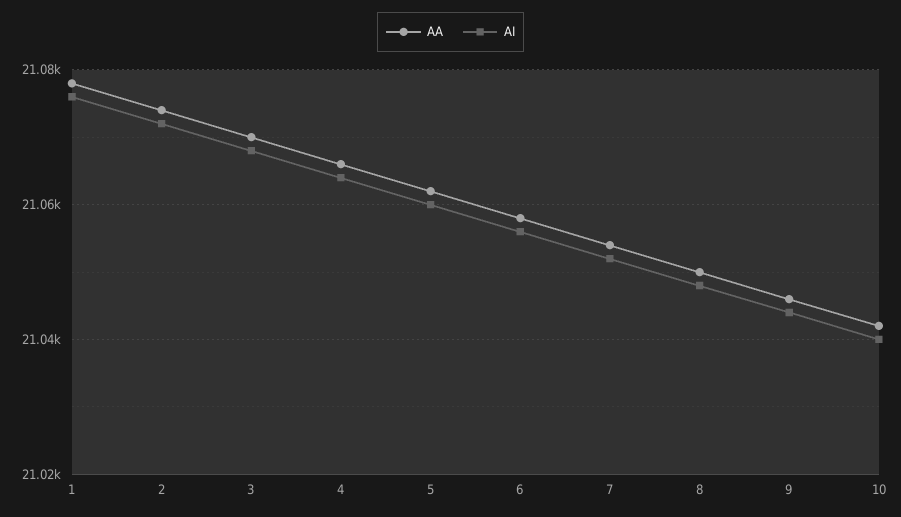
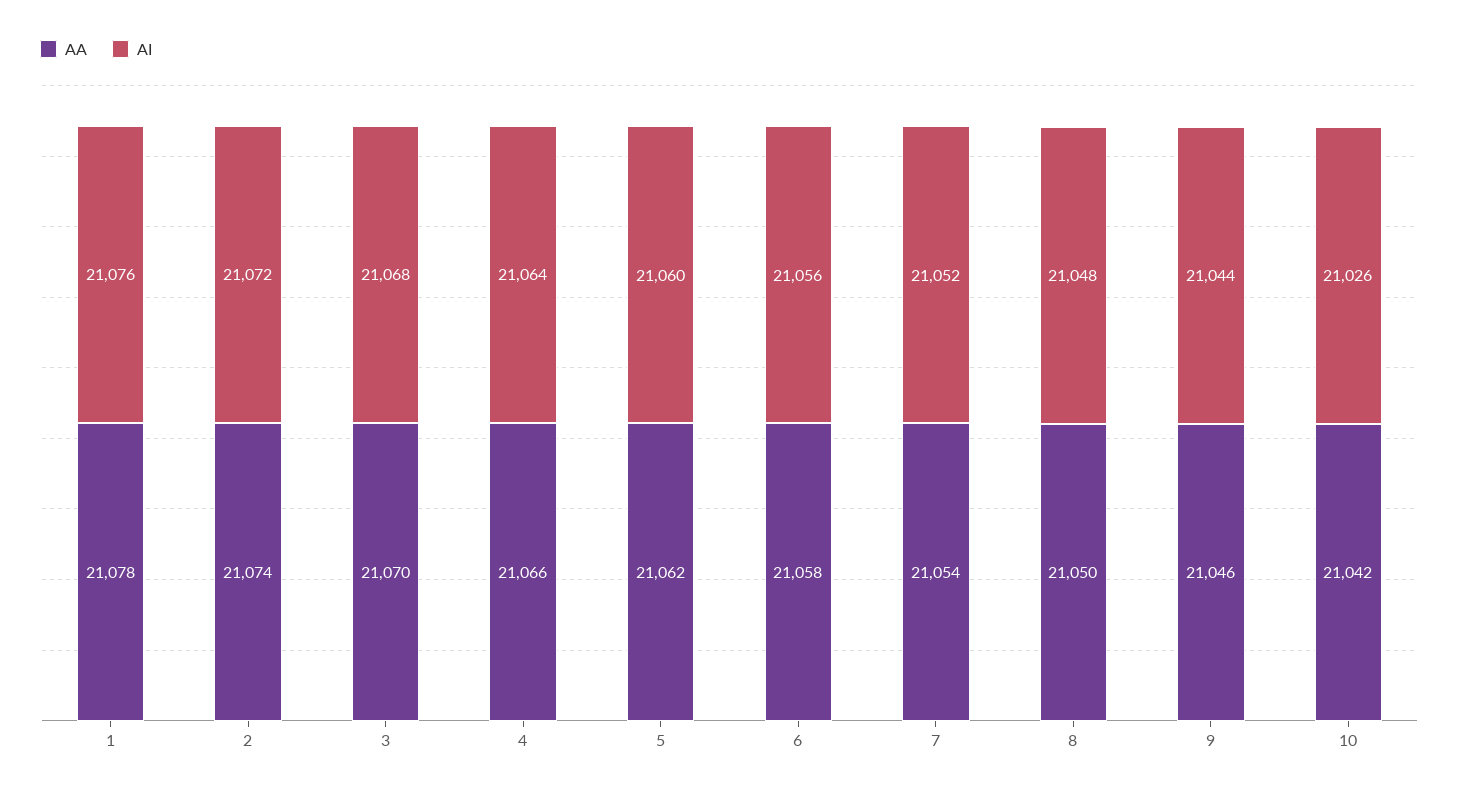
  {
    "AA": {
      "1": 21078,
      "2": 21074,
      "3": 21070,
      "4": 21066,
      "5": 21062,
      "6": 21058,
      "7": 21054,
      "8": 21050,
      "9": 21046,
      "10": 21042
    },
    "AI": {
      "1": 21076,
      "2": 21072,
      "3": 21068,
      "4": 21064,
      "5": 21060,
      "6": 21056,
      "7": 21052,
      "8": 21048,
      "9": 21044,
-     "10": 21040
+     "10": 21026
    }
  }

